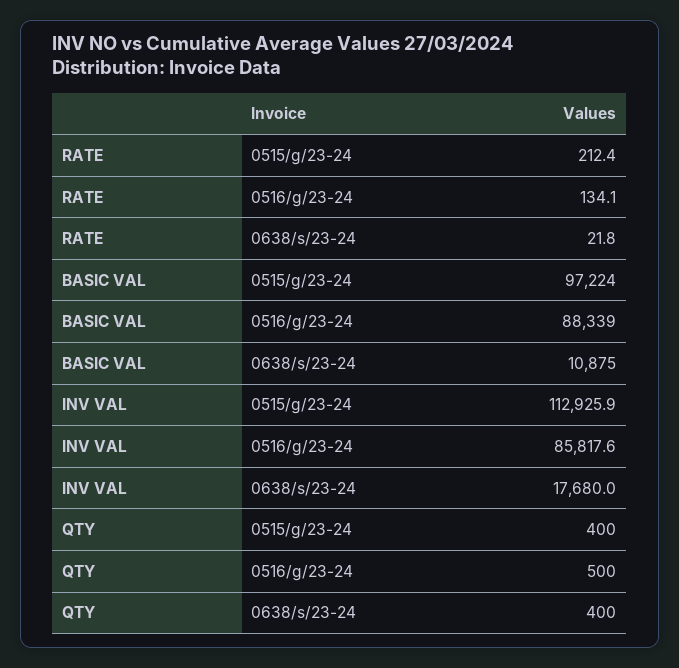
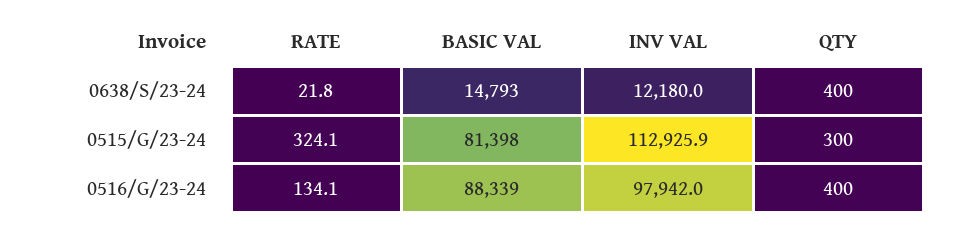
  {
    "RATE": {
-     "0515/g/23-24": 212.4,
+     "0515/g/23-24": 324.1,
      "0516/g/23-24": 134.1,
      "0638/s/23-24": 21.8
    },
    "BASIC VAL": {
-     "0515/g/23-24": 97224,
+     "0515/g/23-24": 81398,
      "0516/g/23-24": 88339,
-     "0638/s/23-24": 10875
+     "0638/s/23-24": 14793
    },
    "INV VAL": {
      "0515/g/23-24": 112925.9,
-     "0516/g/23-24": 85817.6,
+     "0516/g/23-24": 97942,
-     "0638/s/23-24": 17680
+     "0638/s/23-24": 12180
    },
    "QTY": {
-     "0515/g/23-24": 400,
+     "0515/g/23-24": 300,
-     "0516/g/23-24": 500,
+     "0516/g/23-24": 400,
      "0638/s/23-24": 400
    }
  }

